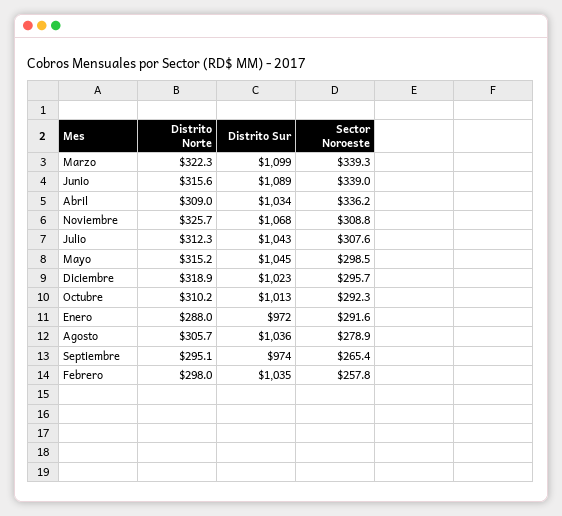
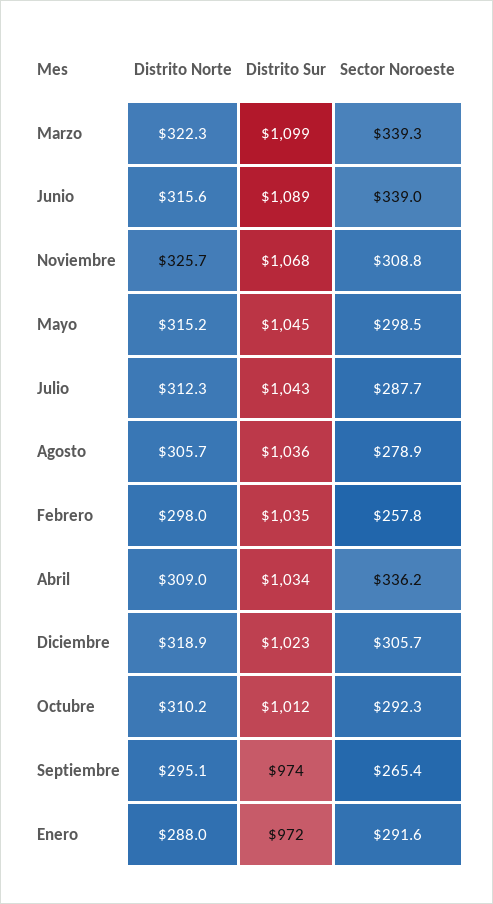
  {
    "Distrito Norte": {
      "Marzo": 322.3,
      "Junio": 315.6,
      "Abril": 309,
      "Noviembre": 325.7,
      "Julio": 312.3,
      "Mayo": 315.2,
      "Diciembre": 318.9,
      "Octubre": 310.2,
      "Enero": 288,
      "Agosto": 305.7,
      "Septiembre": 295.1,
      "Febrero": 298
    },
    "Distrito Sur": {
      "Marzo": 1099,
      "Junio": 1089,
      "Abril": 1034,
      "Noviembre": 1068,
      "Julio": 1043,
      "Mayo": 1045,
      "Diciembre": 1023,
-     "Octubre": 1013,
+     "Octubre": 1012,
      "Enero": 972,
      "Agosto": 1036,
      "Septiembre": 974,
      "Febrero": 1035
    },
    "Sector Noroeste": {
      "Marzo": 339.3,
      "Junio": 339,
      "Abril": 336.2,
      "Noviembre": 308.8,
-     "Julio": 307.6,
+     "Julio": 287.7,
      "Mayo": 298.5,
-     "Diciembre": 295.7,
+     "Diciembre": 305.7,
      "Octubre": 292.3,
      "Enero": 291.6,
      "Agosto": 278.9,
      "Septiembre": 265.4,
      "Febrero": 257.8
    }
  }

